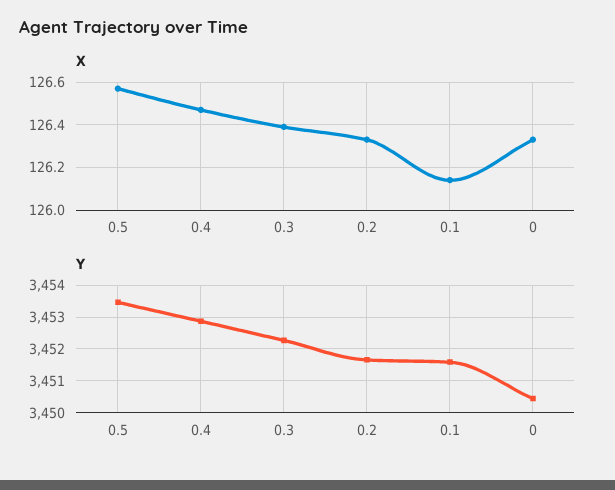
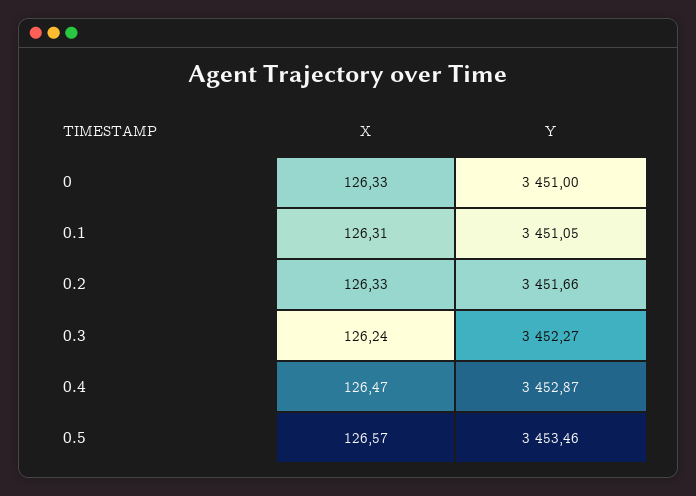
  {
    "X": {
      "0.5": 126.57,
      "0.4": 126.47,
-     "0.3": 126.4,
+     "0.3": 126.24,
      "0.2": 126.33,
-     "0.1": 126.15,
+     "0.1": 126.31,
      "0": 126.33
    },
    "Y": {
      "0.5": 3453.46,
      "0.4": 3452.87,
      "0.3": 3452.27,
      "0.2": 3451.66,
-     "0.1": 3451.6,
+     "0.1": 3451.05,
-     "0": 3450.4
+     "0": 3451
    }
  }

